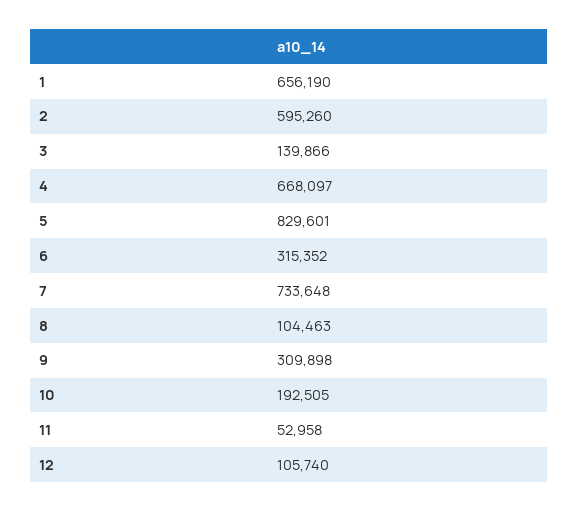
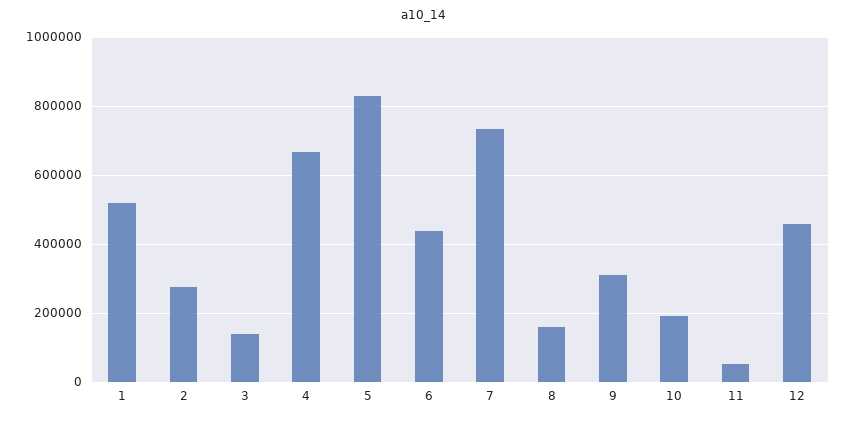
  {
-   "1": 656190,
+   "1": 520000,
-   "2": 595260,
+   "2": 280000,
    "3": 139866,
    "4": 668097,
    "5": 829601,
-   "6": 315352,
+   "6": 440000,
    "7": 733648,
-   "8": 104463,
+   "8": 160000,
    "9": 309898,
    "10": 192505,
    "11": 52958,
-   "12": 105740
+   "12": 460000
  }

